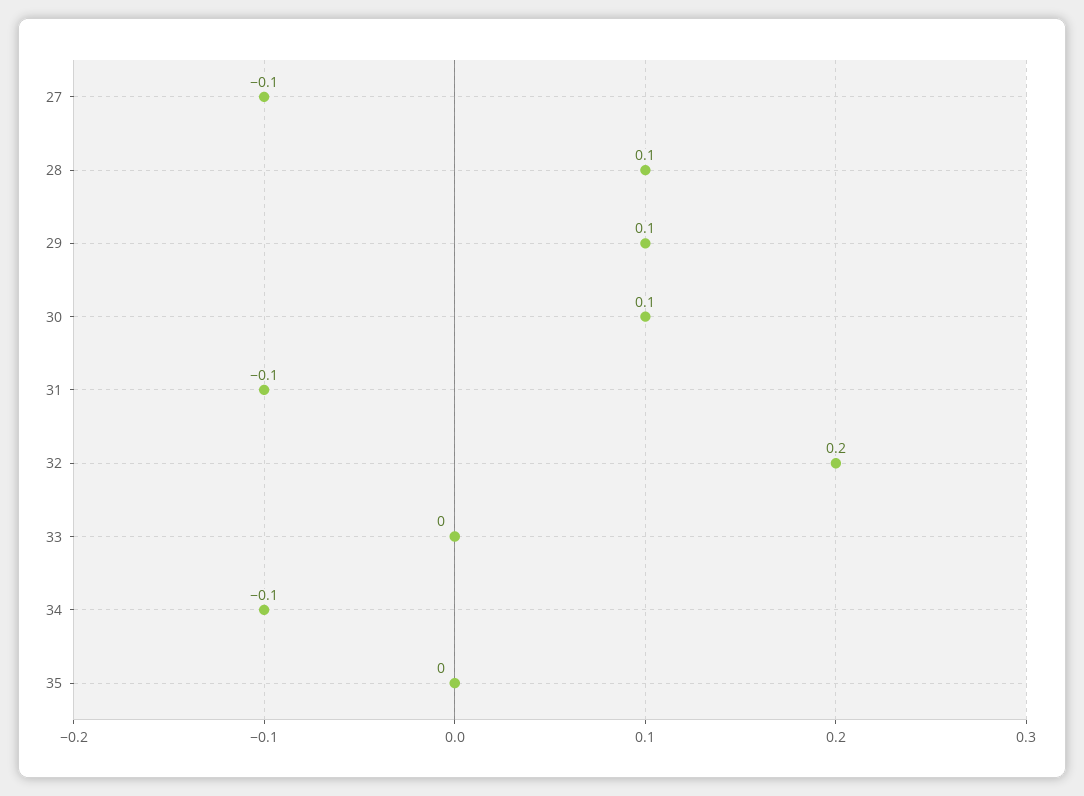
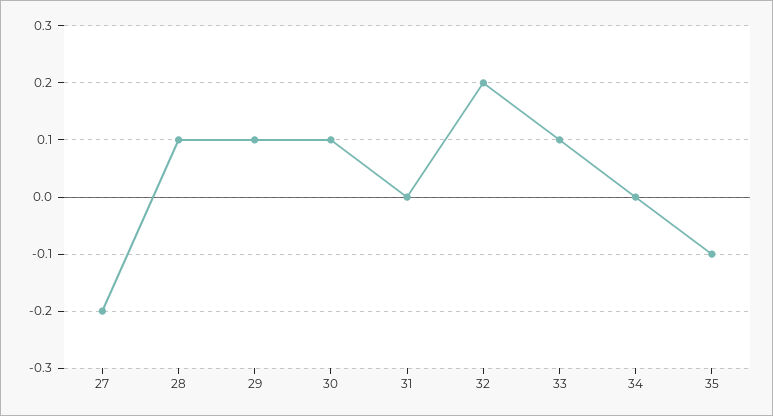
  {
-   "27": -0.1,
+   "27": -0.2,
    "28": 0.1,
    "29": 0.1,
    "30": 0.1,
-   "31": -0.1,
+   "31": 0,
    "32": 0.2,
-   "33": 0,
+   "33": 0.1,
-   "34": -0.1,
+   "34": 0,
-   "35": 0
+   "35": -0.1
  }

